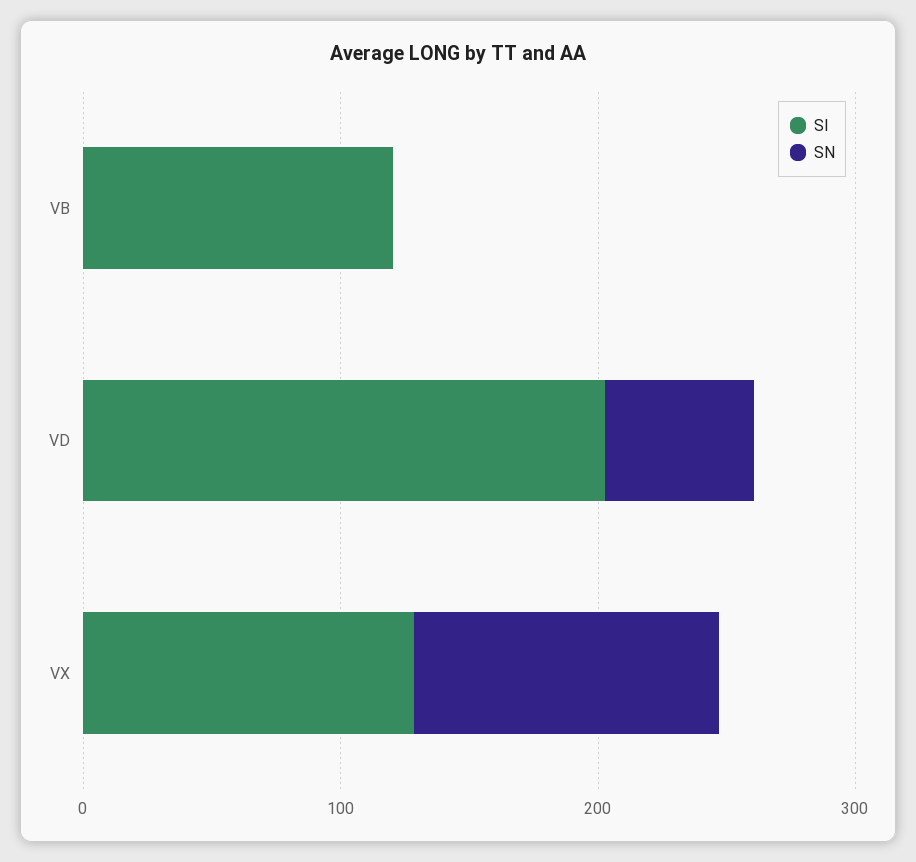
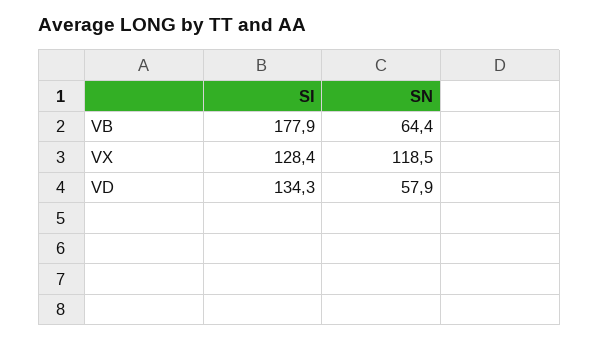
  {
    "SI": {
-     "VB": 120,
+     "VB": 177.9,
-     "VD": 200,
+     "VD": 134.3,
      "VX": 128.4
    },
    "SN": {
-     "VB": 0,
+     "VB": 64.4,
      "VD": 57.9,
      "VX": 118.5
    }
  }

